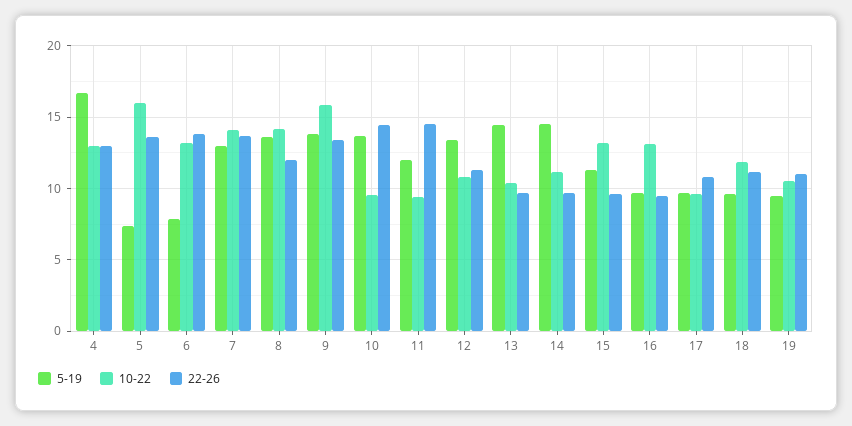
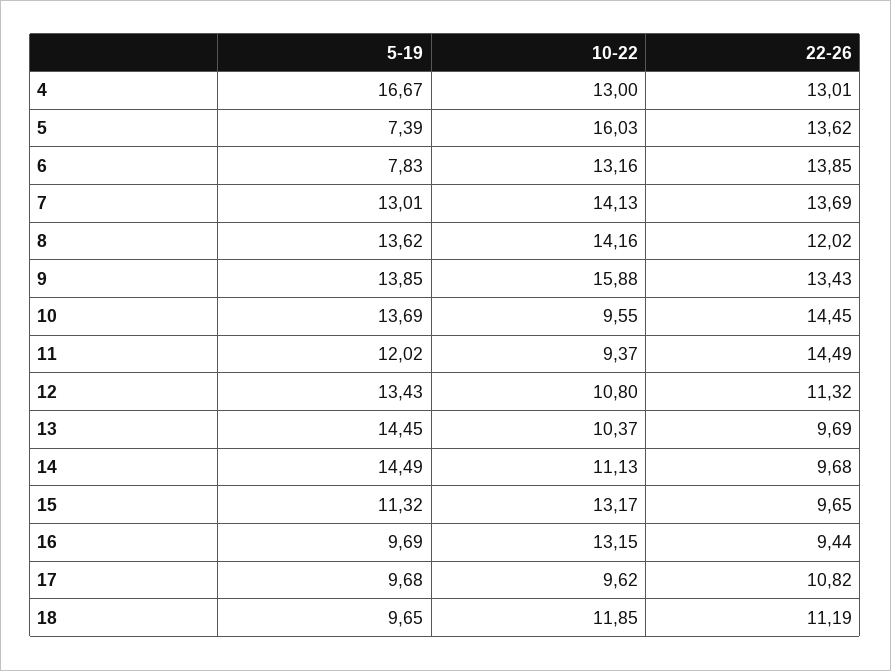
  {
    "5-19": {
      "4": 16.67,
      "5": 7.39,
      "6": 7.83,
      "7": 13.01,
      "8": 13.62,
      "9": 13.85,
      "10": 13.69,
      "11": 12.02,
      "12": 13.43,
      "13": 14.45,
      "14": 14.49,
      "15": 11.32,
      "16": 9.69,
      "17": 9.68,
-     "18": 9.65,
+     "18": 9.65
-     "19": 9.5
    },
    "10-22": {
      "4": 13,
      "5": 16.03,
      "6": 13.16,
      "7": 14.13,
      "8": 14.16,
      "9": 15.88,
      "10": 9.55,
      "11": 9.37,
      "12": 10.8,
      "13": 10.37,
      "14": 11.13,
      "15": 13.17,
      "16": 13.15,
      "17": 9.62,
-     "18": 11.85,
+     "18": 11.85
-     "19": 10.5
    },
    "22-26": {
      "4": 13.01,
      "5": 13.62,
      "6": 13.85,
      "7": 13.69,
      "8": 12.02,
      "9": 13.43,
      "10": 14.45,
      "11": 14.49,
      "12": 11.32,
      "13": 9.69,
      "14": 9.68,
      "15": 9.65,
      "16": 9.44,
      "17": 10.82,
-     "18": 11.19,
+     "18": 11.19
-     "19": 11
    }
  }

